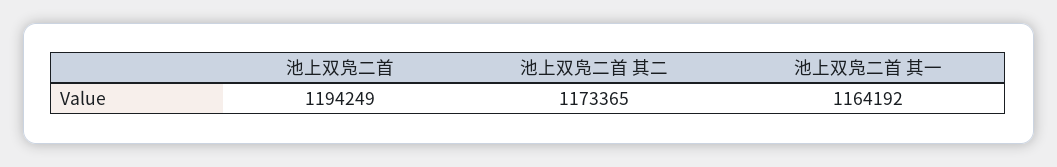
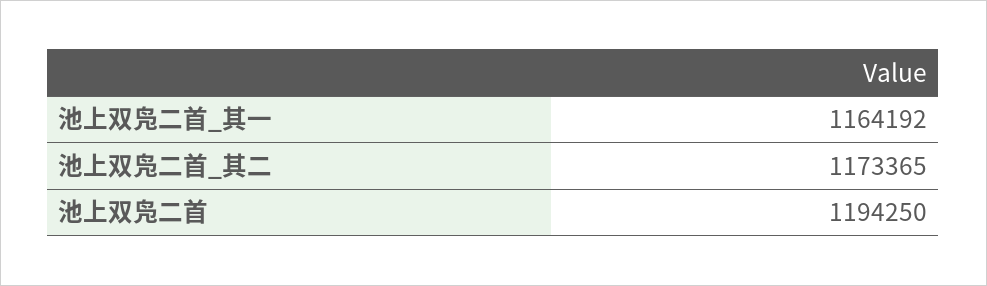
  {
-   "池上双凫二首": 1194249,
+   "池上双凫二首": 1194250,
    "池上双凫二首 其二": 1173365,
    "池上双凫二首 其一": 1164192
  }

